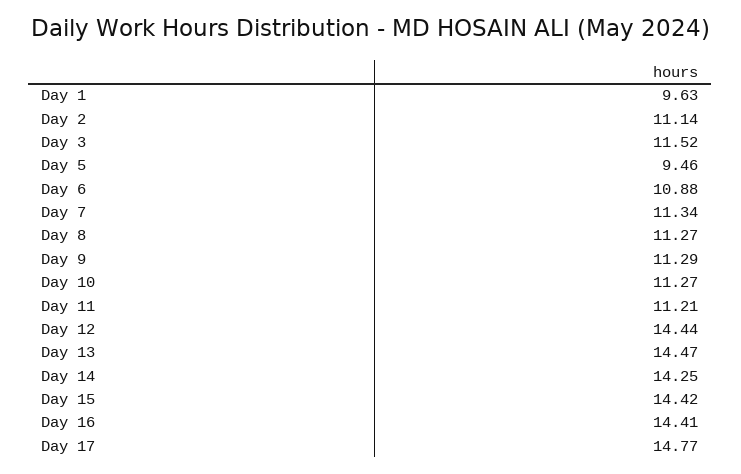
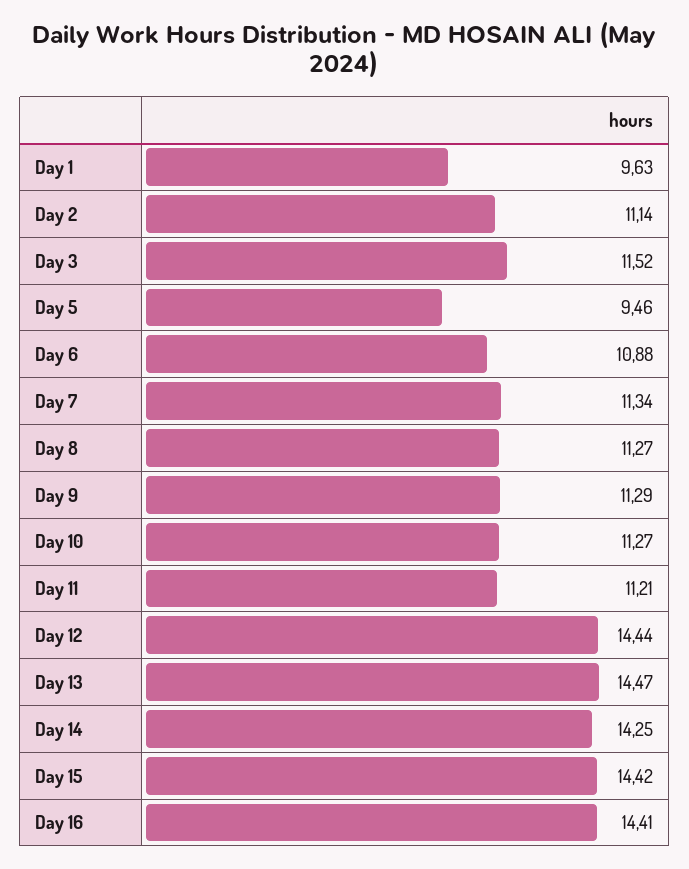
  {
    "Day 1": 9.63,
    "Day 2": 11.14,
    "Day 3": 11.52,
    "Day 5": 9.46,
    "Day 6": 10.88,
    "Day 7": 11.34,
    "Day 8": 11.27,
    "Day 9": 11.29,
    "Day 10": 11.27,
    "Day 11": 11.21,
    "Day 12": 14.44,
    "Day 13": 14.47,
    "Day 14": 14.25,
    "Day 15": 14.42,
-   "Day 16": 14.41,
+   "Day 16": 14.41
-   "Day 17": 14.77
  }

